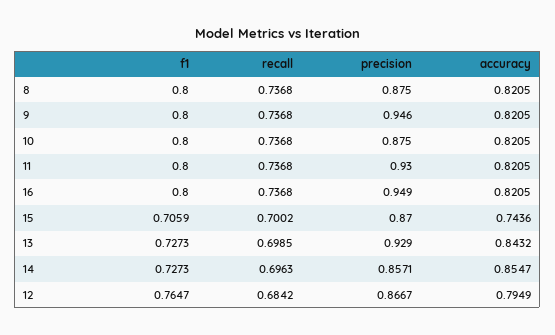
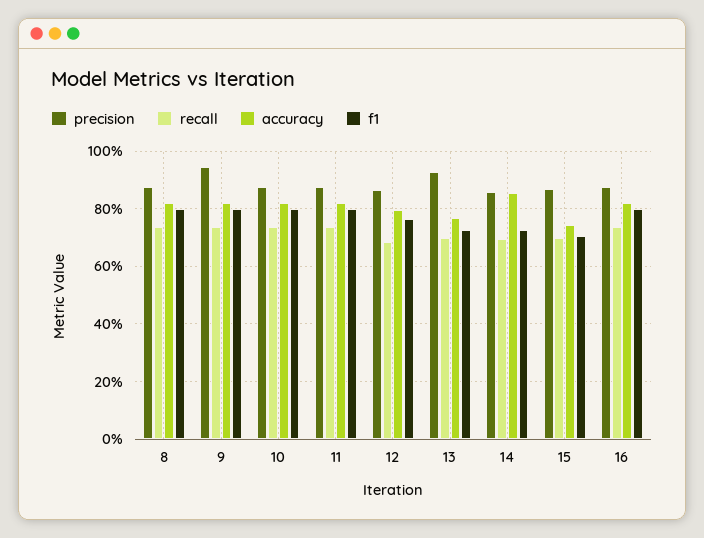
  {
    "f1": {
      "8": 0.8,
      "9": 0.8,
      "10": 0.8,
      "11": 0.8,
      "16": 0.8,
      "15": 0.7059,
      "13": 0.7273,
      "14": 0.7273,
      "12": 0.7647
    },
    "recall": {
      "8": 0.7368,
      "9": 0.7368,
      "10": 0.7368,
      "11": 0.7368,
      "16": 0.7368,
      "15": 0.7002,
      "13": 0.6985,
      "14": 0.6963,
      "12": 0.6842
    },
    "precision": {
      "8": 0.875,
      "9": 0.946,
      "10": 0.875,
-     "11": 0.93,
+     "11": 0.875,
-     "16": 0.949,
+     "16": 0.875,
      "15": 0.87,
      "13": 0.929,
      "14": 0.8571,
      "12": 0.8667
    },
    "accuracy": {
      "8": 0.8205,
      "9": 0.8205,
      "10": 0.8205,
      "11": 0.8205,
      "16": 0.8205,
      "15": 0.7436,
-     "13": 0.8432,
+     "13": 0.775,
      "14": 0.8547,
      "12": 0.7949
    }
  }

